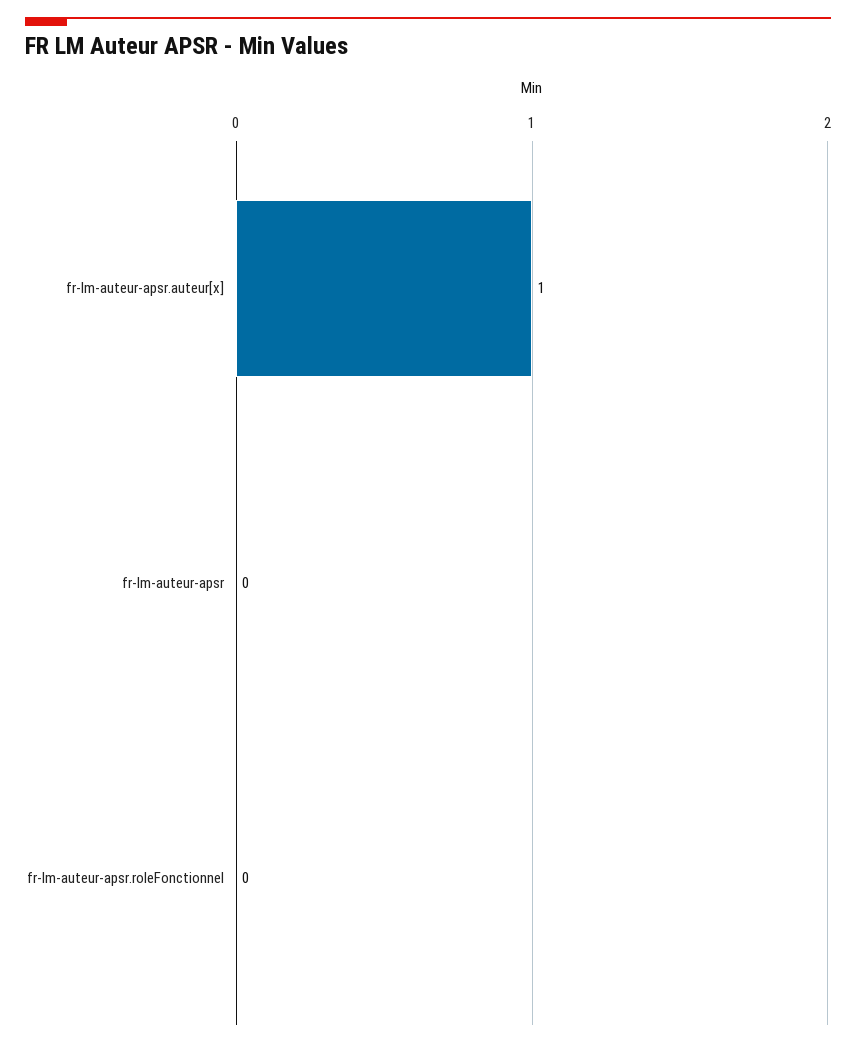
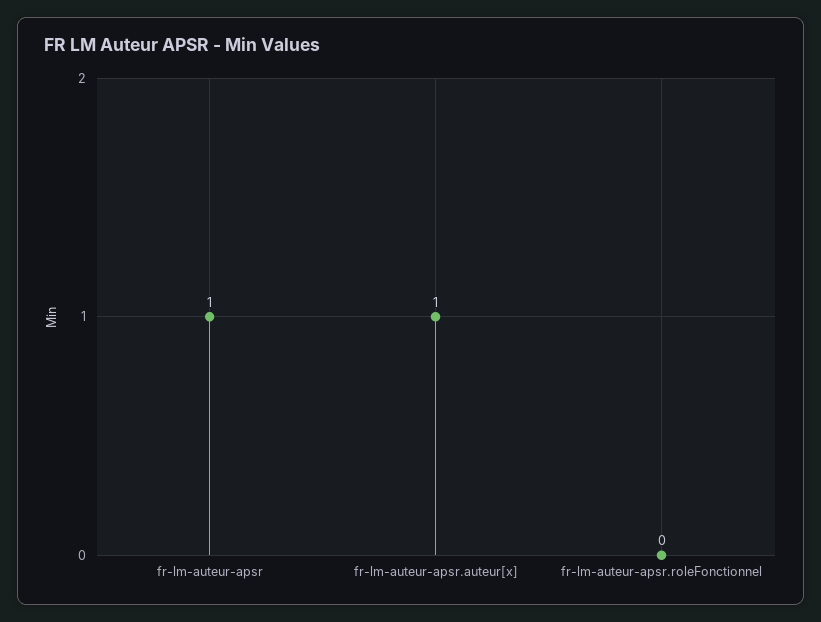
  {
    "fr-lm-auteur-apsr.auteur[x]": 1,
-   "fr-lm-auteur-apsr": 0,
+   "fr-lm-auteur-apsr": 1,
    "fr-lm-auteur-apsr.roleFonctionnel": 0
  }

